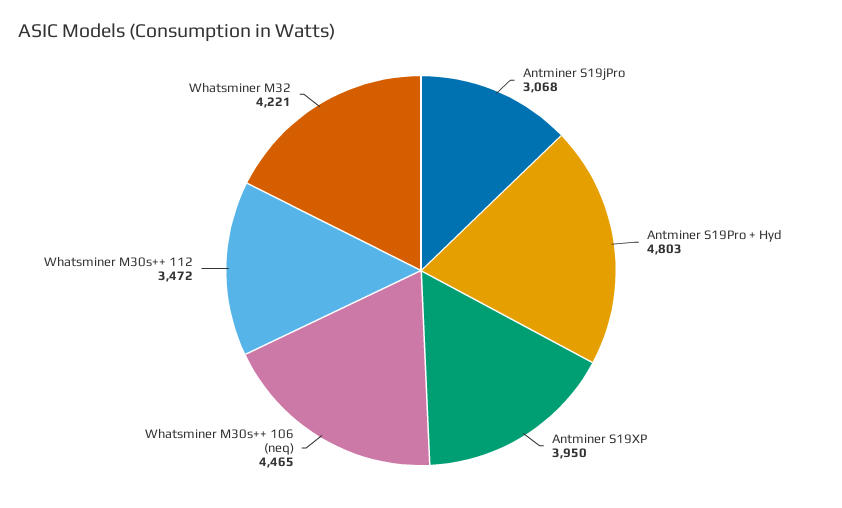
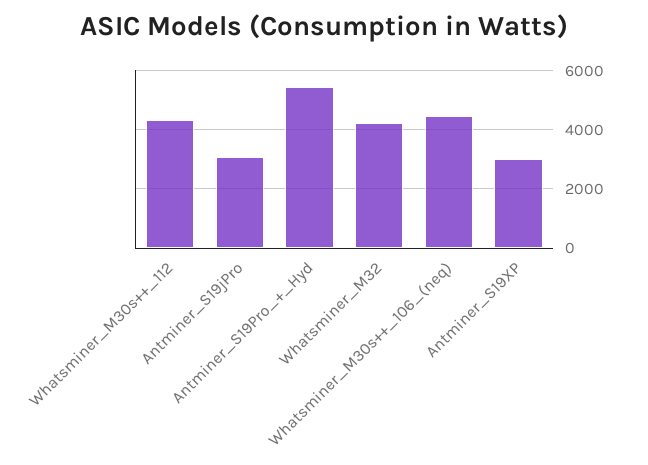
  {
    "Antminer S19jPro": 3068,
-   "Antminer S19Pro + Hyd": 4803,
+   "Antminer S19Pro + Hyd": 5500,
-   "Antminer S19XP": 3950,
+   "Antminer S19XP": 3000,
    "Whatsminer M30s++ 106 (neq)": 4465,
-   "Whatsminer M30s++ 112": 3472,
+   "Whatsminer M30s++ 112": 4250,
    "Whatsminer M32": 4221
  }

